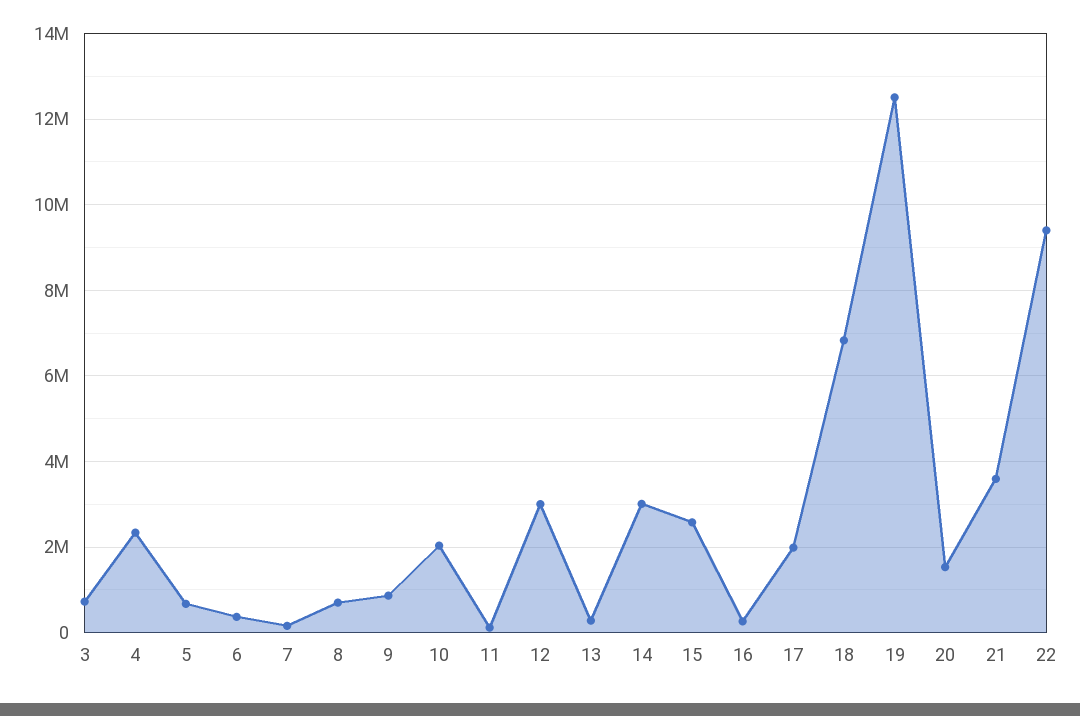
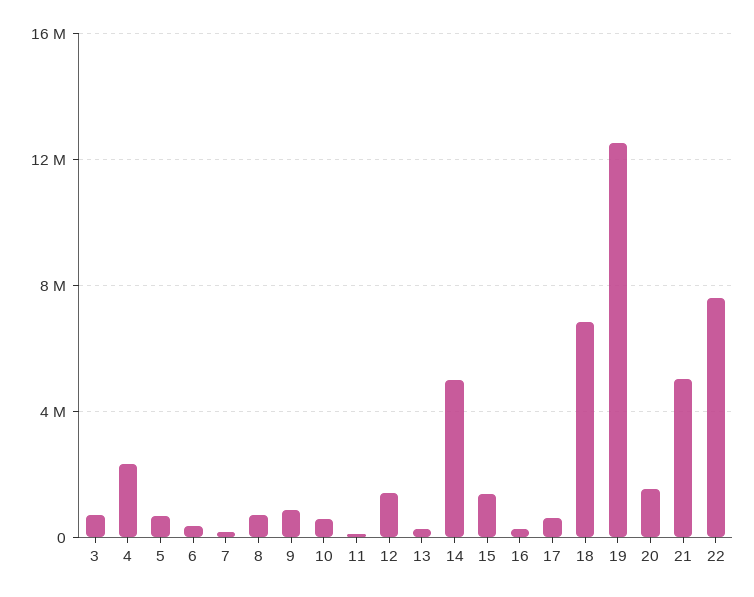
  {
    "3": 800000,
    "4": 2400000,
    "5": 600000,
    "6": 400000,
    "7": 200000,
    "8": 600000,
    "9": 800000,
-   "10": 2000000,
+   "10": 500000,
    "11": 200000,
-   "12": 3000000,
+   "12": 1500000,
    "13": 200000,
-   "14": 3000000,
+   "14": 5000000,
-   "15": 2600000,
+   "15": 1500000,
    "16": 200000,
-   "17": 2000000,
+   "17": 500000,
    "18": 6800000,
    "19": 12600000,
    "20": 1600000,
-   "21": 3600000,
+   "21": 5000000,
-   "22": 9400000
+   "22": 7500000
  }

